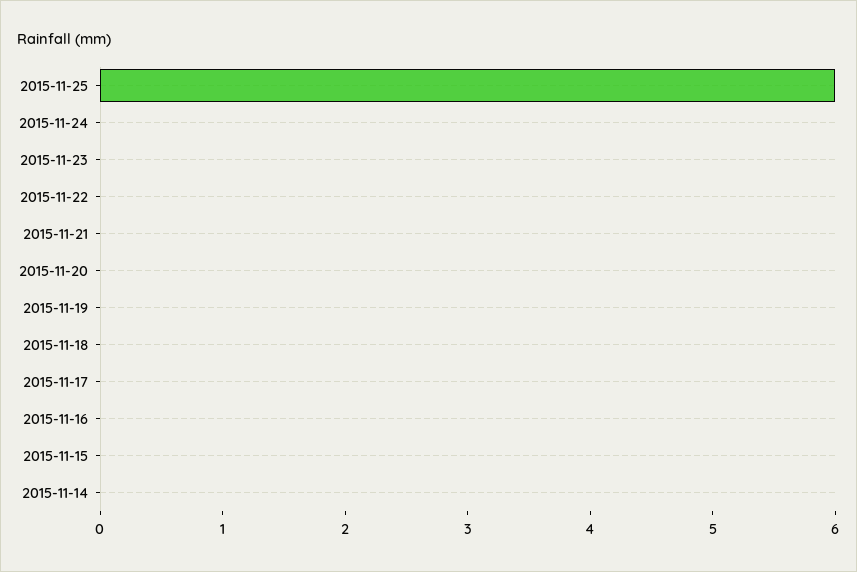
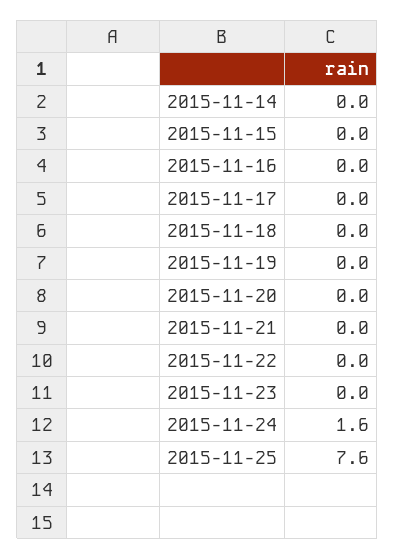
  {
-   "2015-11-25": 6,
+   "2015-11-25": 7.6,
-   "2015-11-24": 0,
+   "2015-11-24": 1.6,
    "2015-11-23": 0,
    "2015-11-22": 0,
    "2015-11-21": 0,
    "2015-11-20": 0,
    "2015-11-19": 0,
    "2015-11-18": 0,
    "2015-11-17": 0,
    "2015-11-16": 0,
    "2015-11-15": 0,
    "2015-11-14": 0
  }

